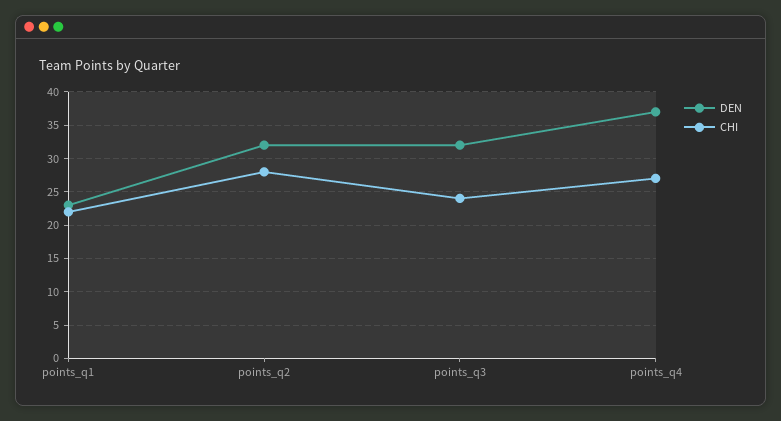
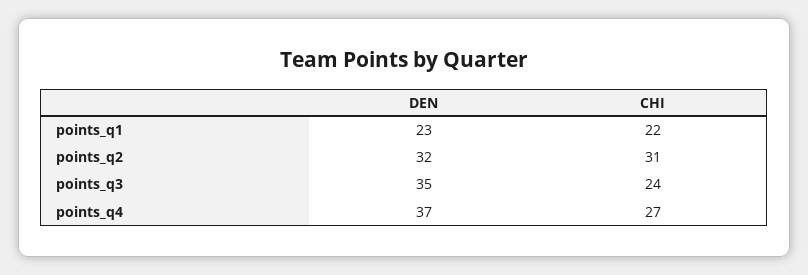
  {
    "DEN": {
      "points_q1": 23,
      "points_q2": 32,
-     "points_q3": 32,
+     "points_q3": 35,
      "points_q4": 37
    },
    "CHI": {
      "points_q1": 22,
-     "points_q2": 28,
+     "points_q2": 31,
      "points_q3": 24,
      "points_q4": 27
    }
  }

